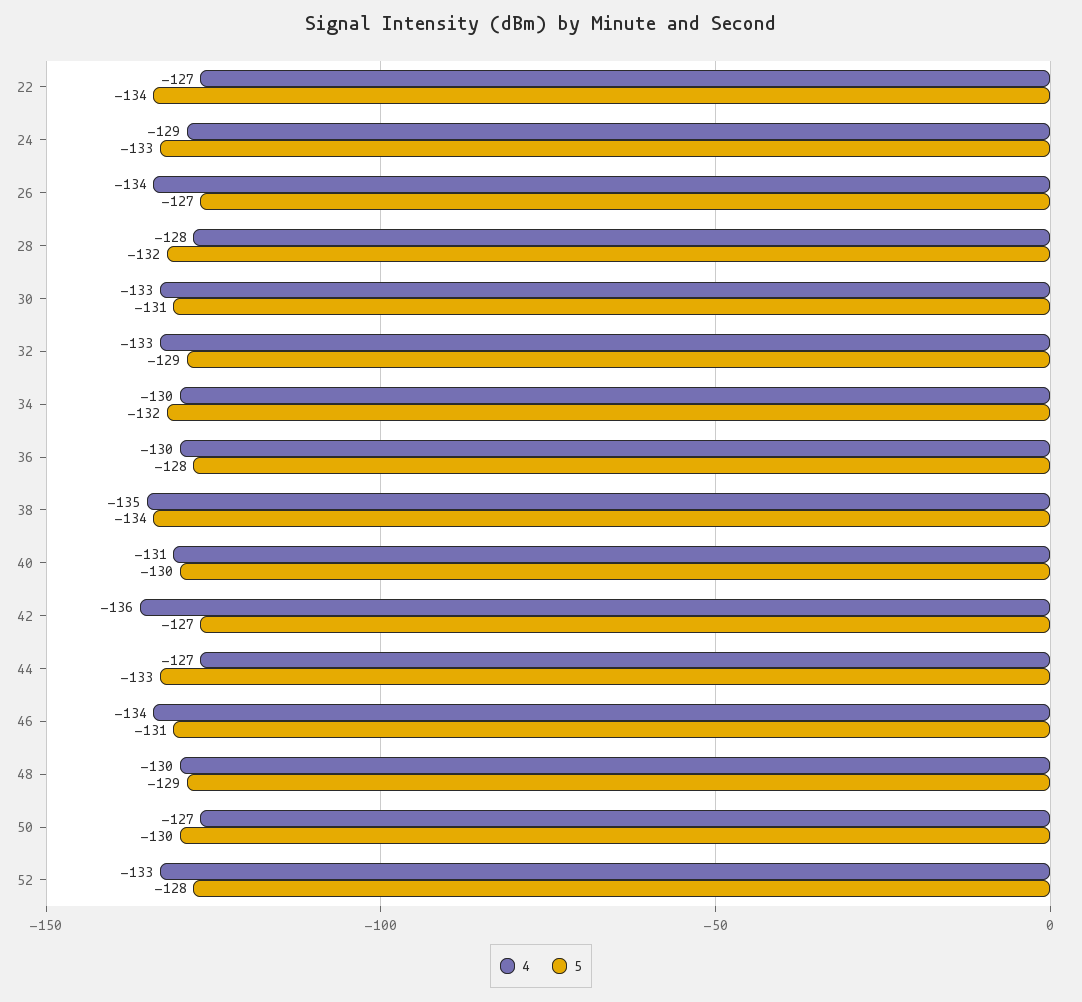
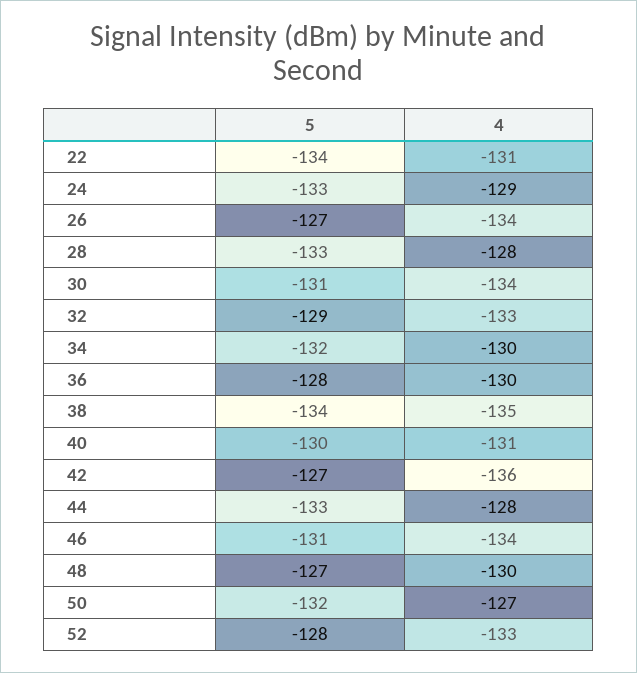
  {
    "4": {
-     "22": -127,
+     "22": -131,
      "24": -129,
      "26": -134,
      "28": -128,
-     "30": -133,
+     "30": -134,
      "32": -133,
      "34": -130,
      "36": -130,
      "38": -135,
      "40": -131,
      "42": -136,
-     "44": -127,
+     "44": -128,
      "46": -134,
      "48": -130,
      "50": -127,
      "52": -133
    },
    "5": {
      "22": -134,
      "24": -133,
      "26": -127,
-     "28": -132,
+     "28": -133,
      "30": -131,
      "32": -129,
      "34": -132,
      "36": -128,
      "38": -134,
      "40": -130,
      "42": -127,
      "44": -133,
      "46": -131,
-     "48": -129,
+     "48": -127,
-     "50": -130,
+     "50": -132,
      "52": -128
    }
  }

